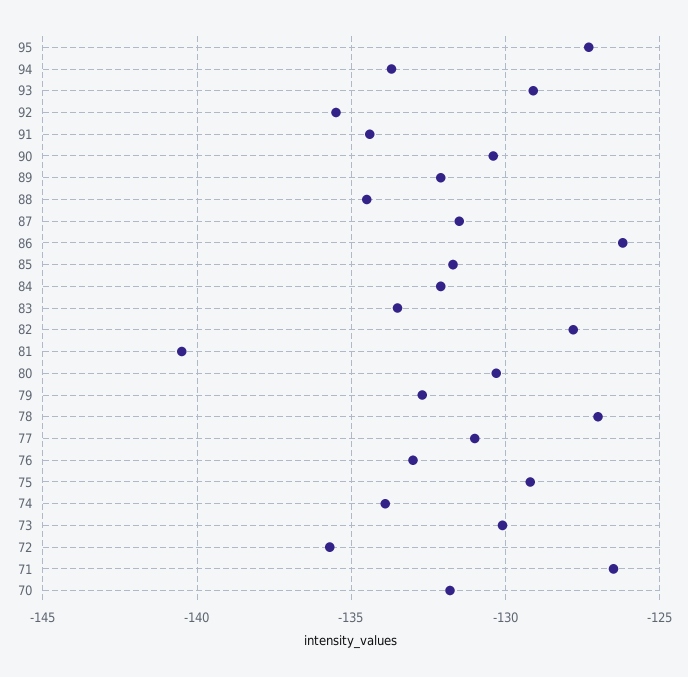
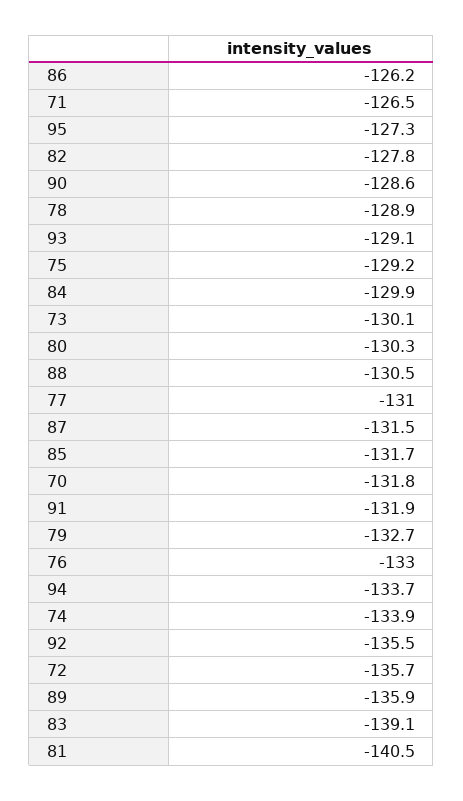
  {
    "95": -127.3,
    "94": -133.7,
    "93": -129.1,
    "92": -135.5,
-   "91": -134.5,
+   "91": -131.9,
-   "90": -130.5,
+   "90": -128.6,
-   "89": -132,
+   "89": -135.9,
-   "88": -134.5,
+   "88": -130.5,
    "87": -131.5,
    "86": -126.2,
    "85": -131.7,
-   "84": -132,
+   "84": -129.9,
-   "83": -133.5,
+   "83": -139.1,
    "82": -127.8,
    "81": -140.5,
    "80": -130.3,
    "79": -132.7,
-   "78": -127,
+   "78": -128.9,
    "77": -131,
    "76": -133,
    "75": -129.2,
    "74": -133.9,
    "73": -130.1,
    "72": -135.7,
    "71": -126.5,
    "70": -131.8
  }

